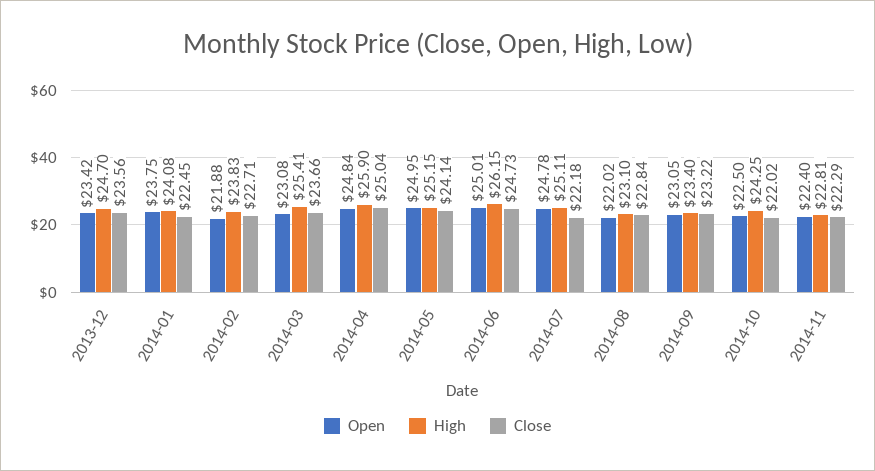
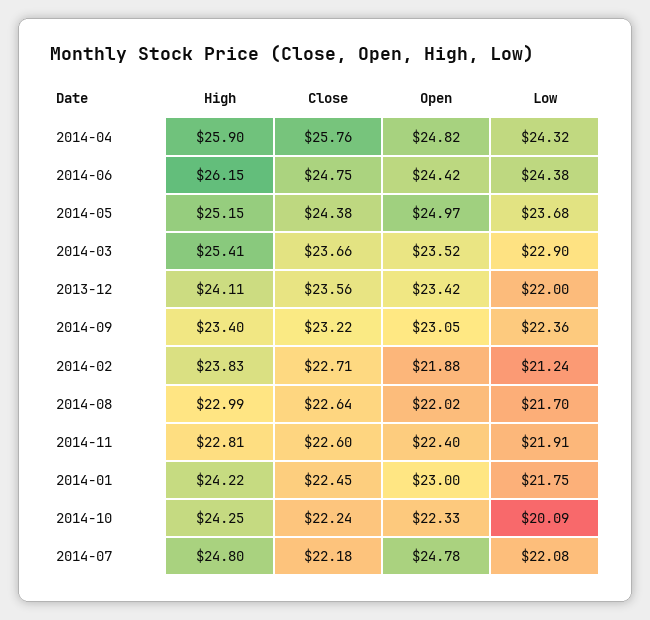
  {
    "Open": {
      "2013-12": 23.42,
-     "2014-01": 23.75,
+     "2014-01": 23,
      "2014-02": 21.88,
-     "2014-03": 23.08,
+     "2014-03": 23.52,
-     "2014-04": 24.84,
+     "2014-04": 24.82,
-     "2014-05": 24.95,
+     "2014-05": 24.97,
-     "2014-06": 25.01,
+     "2014-06": 24.42,
      "2014-07": 24.78,
      "2014-08": 22.02,
      "2014-09": 23.05,
-     "2014-10": 22.5,
+     "2014-10": 22.33,
      "2014-11": 22.4
    },
    "High": {
-     "2013-12": 24.7,
+     "2013-12": 24.11,
-     "2014-01": 24.08,
+     "2014-01": 24.22,
      "2014-02": 23.83,
      "2014-03": 25.41,
      "2014-04": 25.9,
      "2014-05": 25.15,
      "2014-06": 26.15,
-     "2014-07": 25.11,
+     "2014-07": 24.8,
-     "2014-08": 23.1,
+     "2014-08": 22.99,
      "2014-09": 23.4,
      "2014-10": 24.25,
      "2014-11": 22.81
    },
    "Close": {
      "2013-12": 23.56,
      "2014-01": 22.45,
      "2014-02": 22.71,
      "2014-03": 23.66,
-     "2014-04": 25.04,
+     "2014-04": 25.76,
-     "2014-05": 24.14,
+     "2014-05": 24.38,
-     "2014-06": 24.73,
+     "2014-06": 24.75,
      "2014-07": 22.18,
-     "2014-08": 22.84,
+     "2014-08": 22.64,
      "2014-09": 23.22,
-     "2014-10": 22.02,
+     "2014-10": 22.24,
-     "2014-11": 22.29
+     "2014-11": 22.6
-   }
+   },
+   "Low": {
+     "2014-04": 24.32,
+     "2014-06": 24.38,
+     "2014-05": 23.68,
+     "2014-03": 22.9,
+     "2013-12": 22,
+     "2014-09": 22.36,
+     "2014-02": 21.24,
+     "2014-08": 21.7,
+     "2014-11": 21.91,
+     "2014-01": 21.75,
+     "2014-10": 20.09,
+     "2014-07": 22.08
+   }
  }

